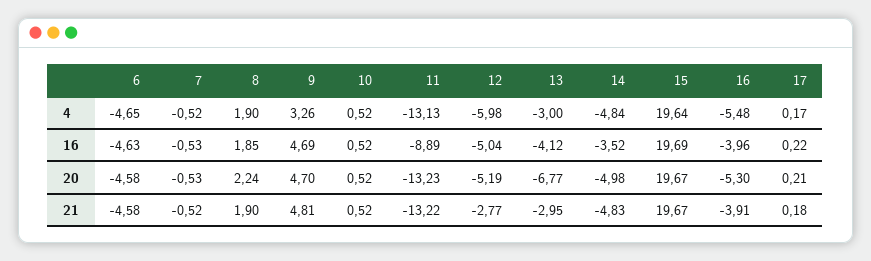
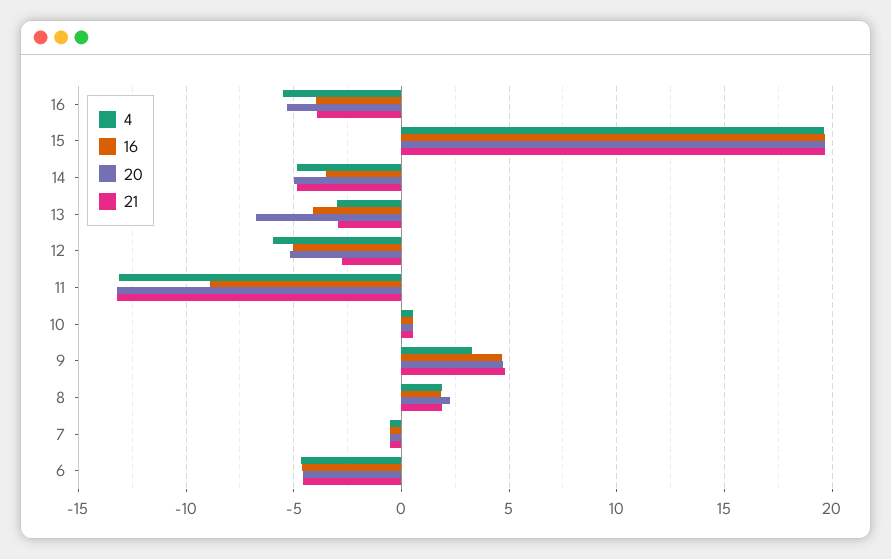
  {
    "4": {
      "6": -4.65,
      "7": -0.52,
      "8": 1.9,
      "9": 3.26,
      "10": 0.52,
      "11": -13.13,
      "12": -5.98,
      "13": -3,
      "14": -4.84,
      "15": 19.64,
-     "16": -5.48,
+     "16": -5.48
-     "17": 0.17
    },
    "16": {
      "6": -4.63,
      "7": -0.53,
      "8": 1.85,
      "9": 4.69,
      "10": 0.52,
      "11": -8.89,
      "12": -5.04,
      "13": -4.12,
      "14": -3.52,
      "15": 19.69,
-     "16": -3.96,
+     "16": -3.96
-     "17": 0.22
    },
    "20": {
      "6": -4.58,
      "7": -0.53,
      "8": 2.24,
      "9": 4.7,
      "10": 0.52,
      "11": -13.23,
      "12": -5.19,
      "13": -6.77,
      "14": -4.98,
      "15": 19.67,
-     "16": -5.3,
+     "16": -5.3
-     "17": 0.21
    },
    "21": {
      "6": -4.58,
      "7": -0.52,
      "8": 1.9,
      "9": 4.81,
      "10": 0.52,
      "11": -13.22,
      "12": -2.77,
      "13": -2.95,
      "14": -4.83,
      "15": 19.67,
-     "16": -3.91,
+     "16": -3.91
-     "17": 0.18
    }
  }

